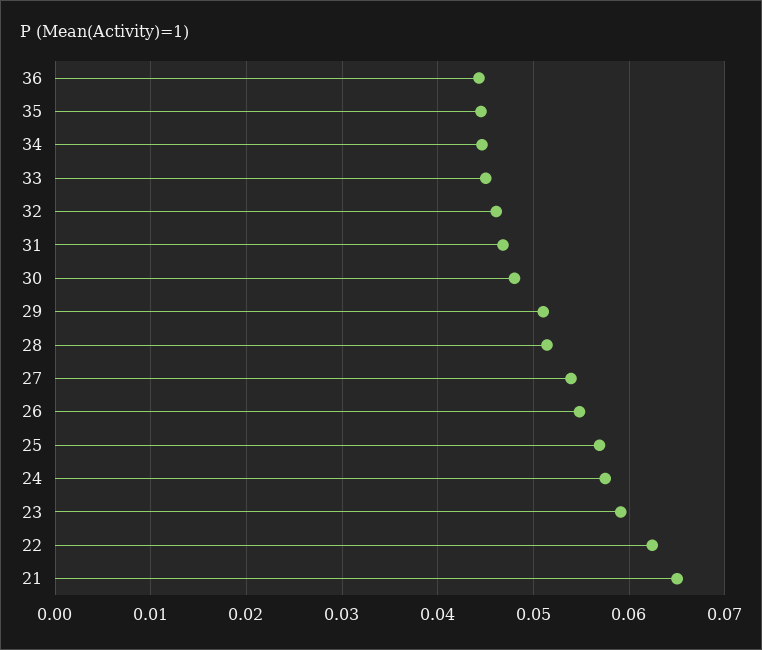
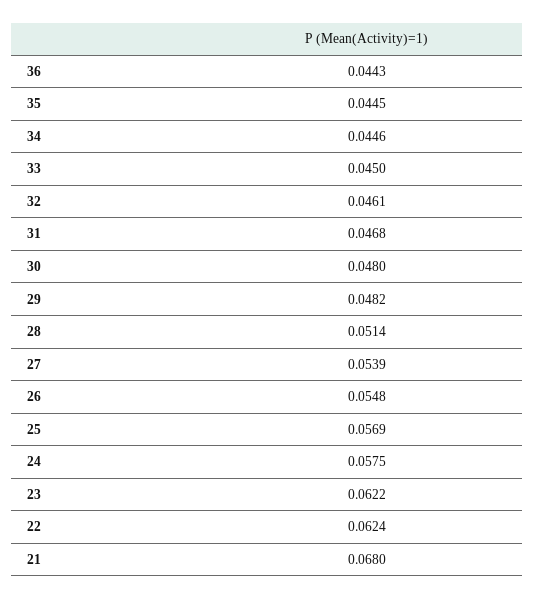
  {
    "36": 0.0443,
    "35": 0.0445,
    "34": 0.0446,
    "33": 0.045,
    "32": 0.0461,
    "31": 0.0468,
    "30": 0.048,
-   "29": 0.051,
+   "29": 0.0482,
    "28": 0.0514,
    "27": 0.0539,
    "26": 0.0548,
    "25": 0.0569,
    "24": 0.0575,
-   "23": 0.059,
+   "23": 0.0622,
    "22": 0.0624,
-   "21": 0.065
+   "21": 0.068
  }

